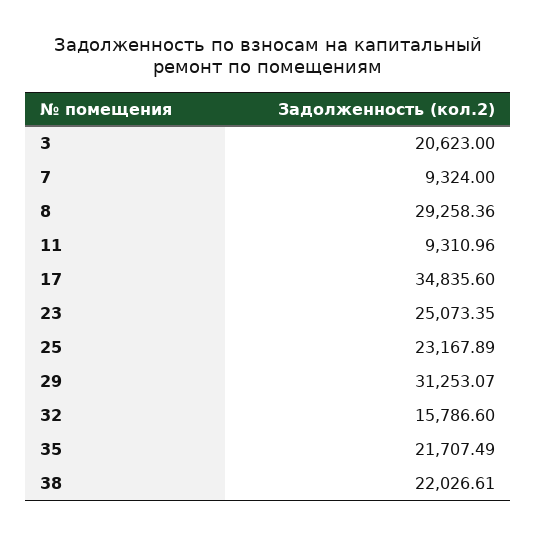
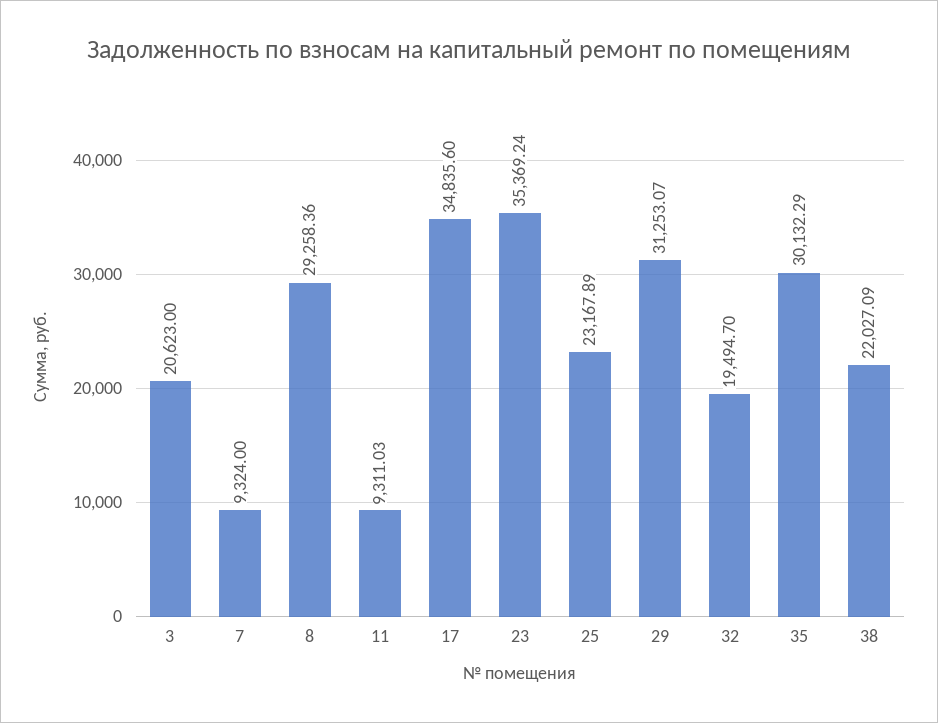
  {
    "3": 20623,
    "7": 9324,
    "8": 29258.36,
-   "11": 9310.96,
+   "11": 9311.03,
    "17": 34835.6,
-   "23": 25073.35,
+   "23": 35369.24,
    "25": 23167.89,
    "29": 31253.07,
-   "32": 15786.6,
+   "32": 19494.7,
-   "35": 21707.49,
+   "35": 30132.29,
-   "38": 22026.61
+   "38": 22027.09
  }

